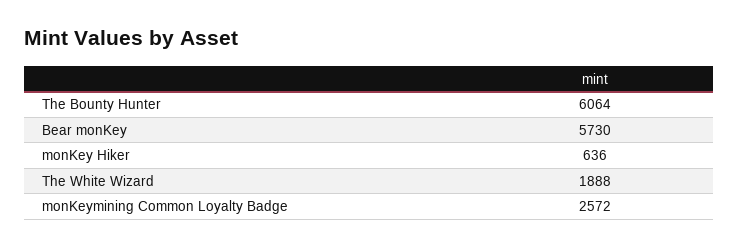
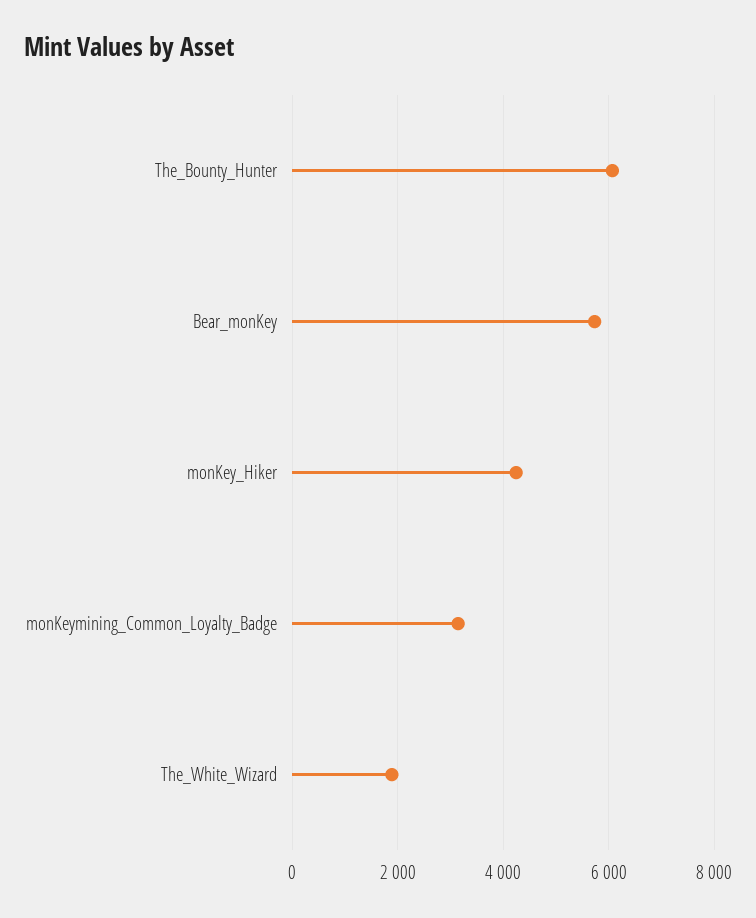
  {
    "The Bounty Hunter": 6064,
    "Bear monKey": 5730,
-   "monKey Hiker": 636,
+   "monKey Hiker": 4200,
    "The White Wizard": 1888,
-   "monKeymining Common Loyalty Badge": 2572
+   "monKeymining Common Loyalty Badge": 3200
  }

